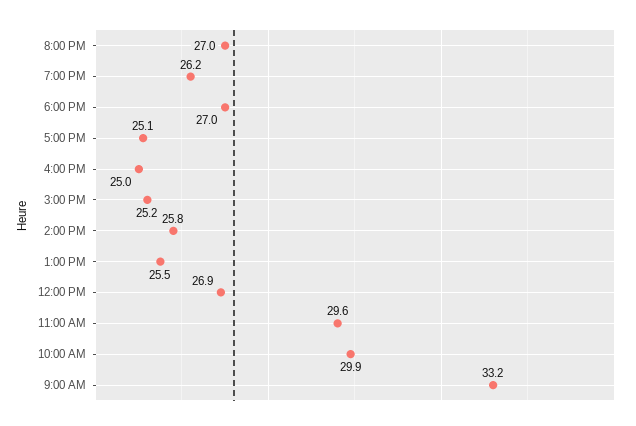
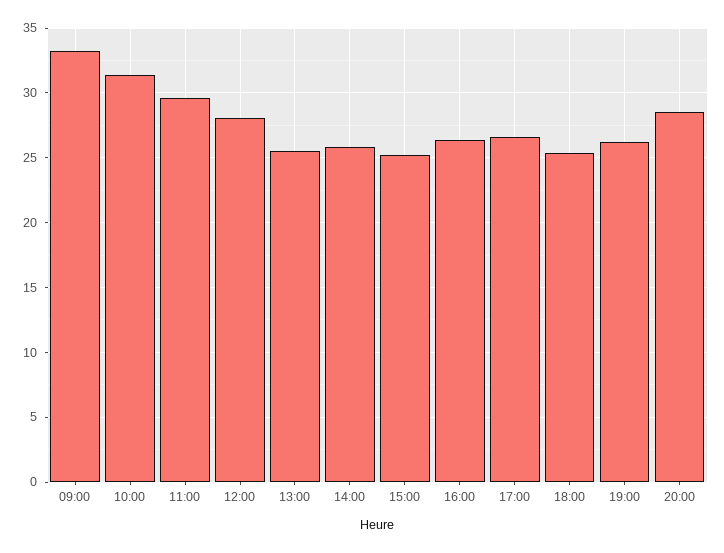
  {
-   "8:00 PM": 27,
+   "8:00 PM": 28.5,
    "7:00 PM": 26.2,
-   "6:00 PM": 27,
+   "6:00 PM": 25.5,
-   "5:00 PM": 25.1,
+   "5:00 PM": 26.5,
-   "4:00 PM": 25,
+   "4:00 PM": 26.5,
    "3:00 PM": 25.2,
    "2:00 PM": 25.8,
    "1:00 PM": 25.5,
-   "12:00 PM": 26.9,
+   "12:00 PM": 28,
    "11:00 AM": 29.6,
-   "10:00 AM": 29.9,
+   "10:00 AM": 31.5,
    "9:00 AM": 33.2
  }

